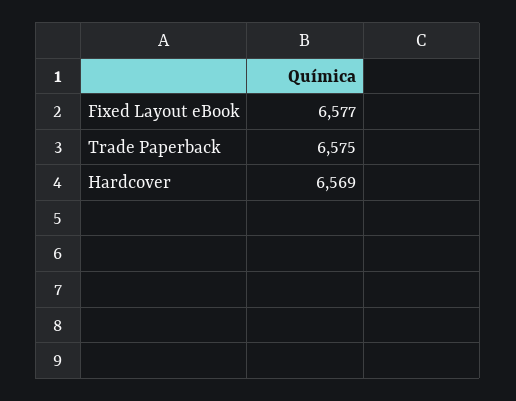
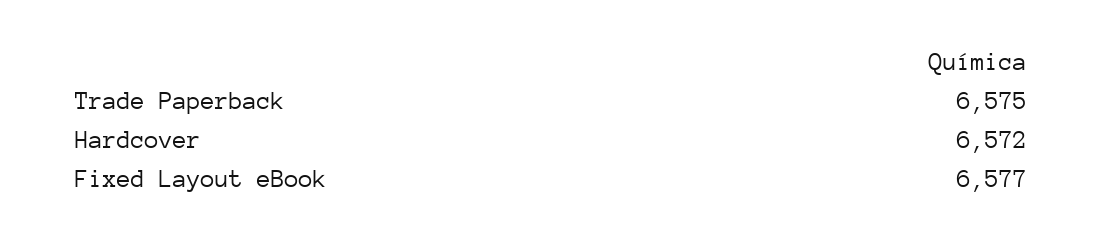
  {
    "Fixed Layout eBook": 6577,
    "Trade Paperback": 6575,
-   "Hardcover": 6569
+   "Hardcover": 6572
  }

